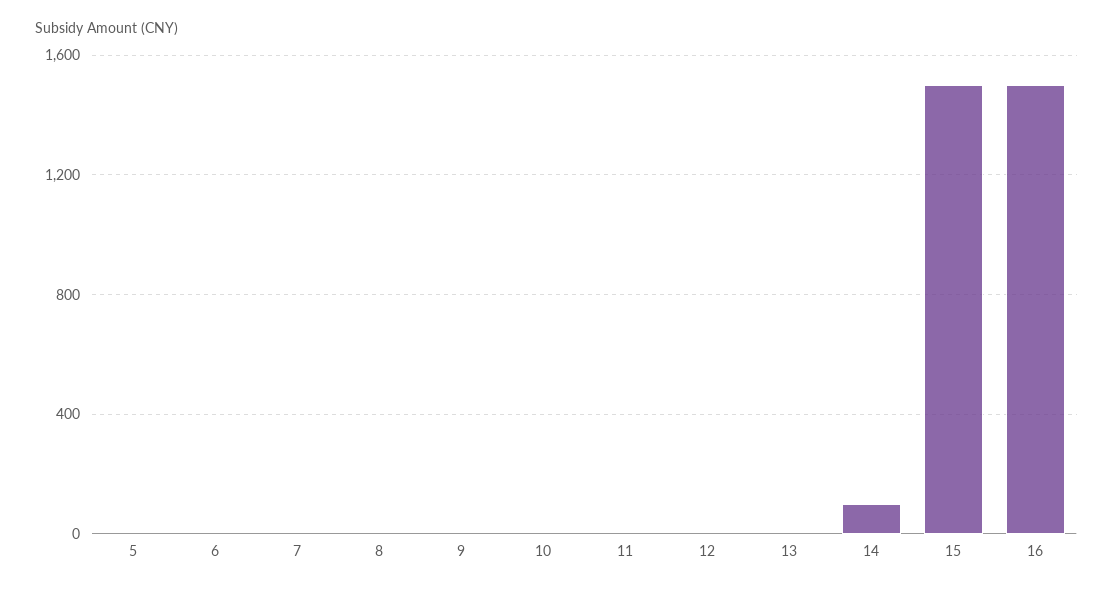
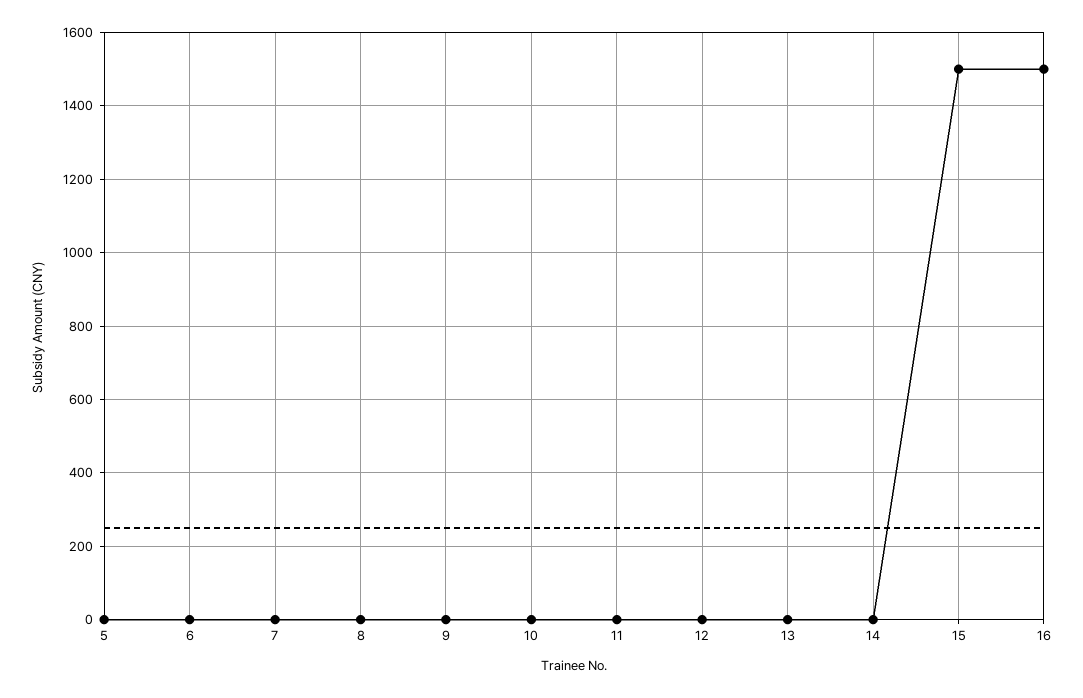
  {
    "5": 0,
    "6": 0,
    "7": 0,
    "8": 0,
    "9": 0,
    "10": 0,
    "11": 0,
    "12": 0,
    "13": 0,
-   "14": 100,
+   "14": 0,
    "15": 1500,
    "16": 1500
  }

